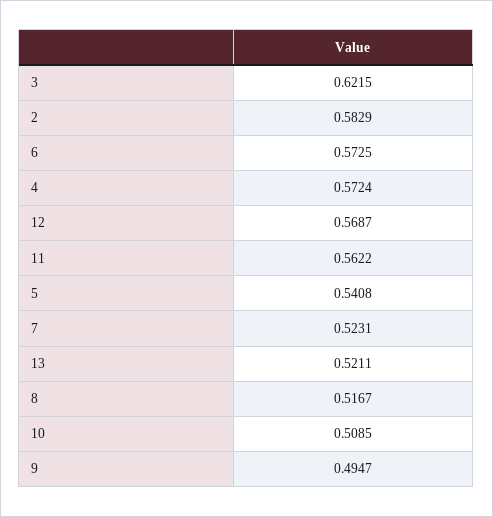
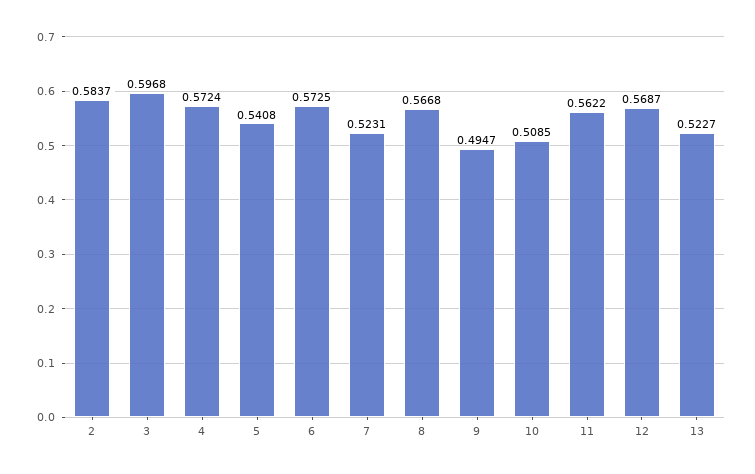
  {
-   "3": 0.6215,
+   "3": 0.5968,
-   "2": 0.5829,
+   "2": 0.5837,
    "6": 0.5725,
    "4": 0.5724,
    "12": 0.5687,
    "11": 0.5622,
    "5": 0.5408,
    "7": 0.5231,
-   "13": 0.5211,
+   "13": 0.5227,
-   "8": 0.5167,
+   "8": 0.5668,
    "10": 0.5085,
    "9": 0.4947
  }

